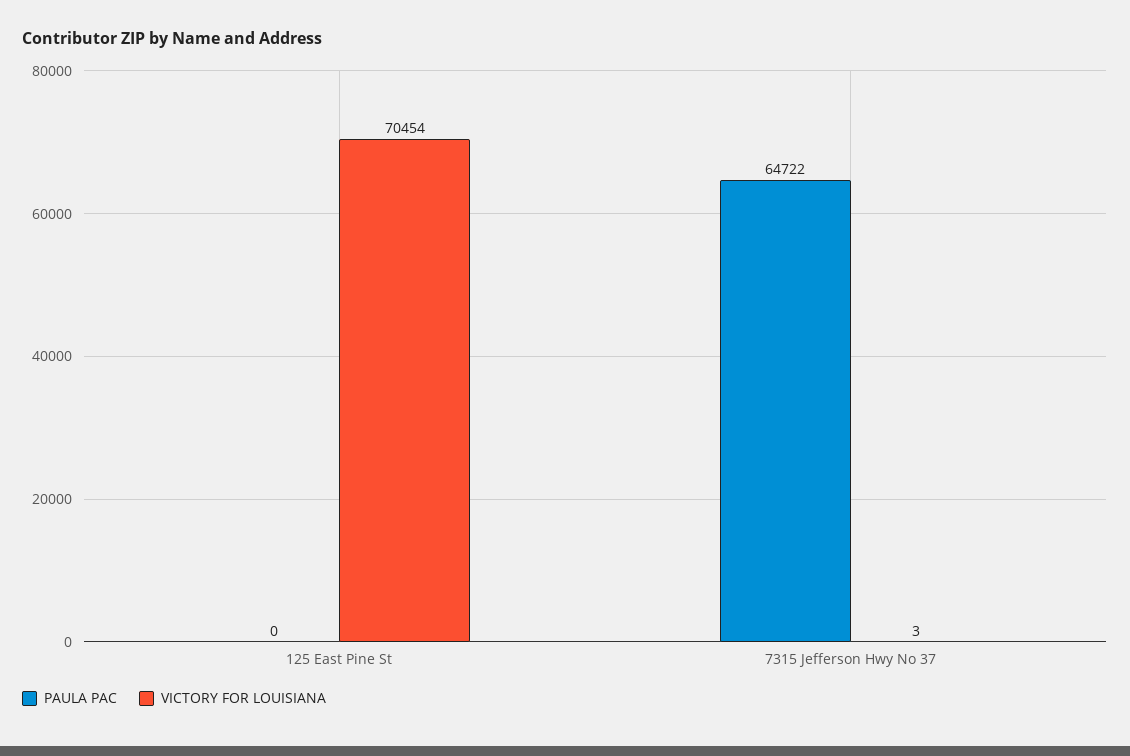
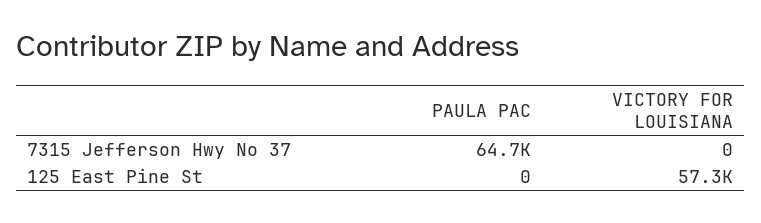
  {
    "PAULA PAC": {
      "125 East Pine St": 0,
      "7315 Jefferson Hwy No 37": 64722
    },
    "VICTORY FOR LOUISIANA": {
-     "125 East Pine St": 70454,
+     "125 East Pine St": 57300,
-     "7315 Jefferson Hwy No 37": 3
+     "7315 Jefferson Hwy No 37": 0
    }
  }

